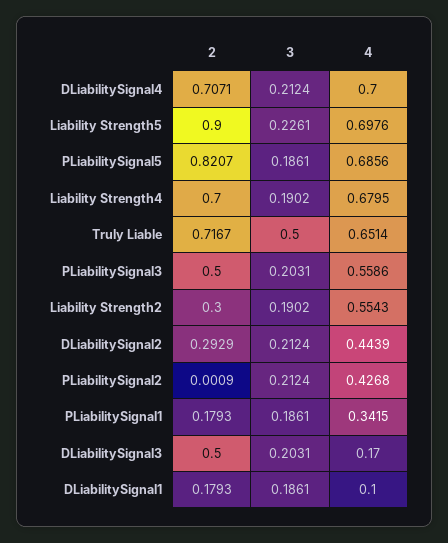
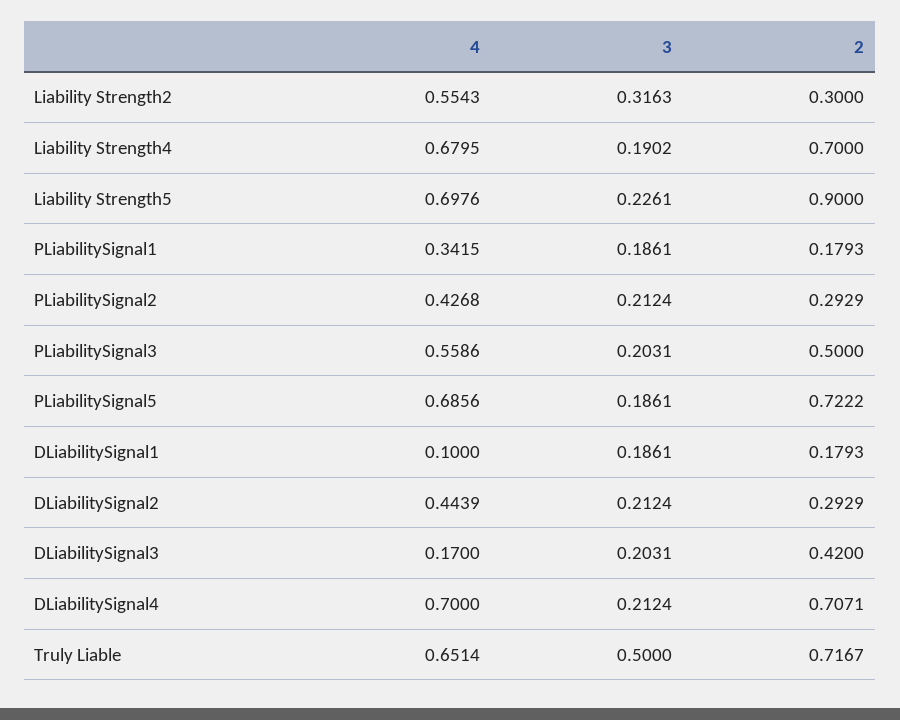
  {
    "2": {
      "DLiabilitySignal4": 0.7071,
      "Liability Strength5": 0.9,
-     "PLiabilitySignal5": 0.8207,
+     "PLiabilitySignal5": 0.7222,
      "Liability Strength4": 0.7,
      "Truly Liable": 0.7167,
      "PLiabilitySignal3": 0.5,
      "Liability Strength2": 0.3,
      "DLiabilitySignal2": 0.2929,
-     "PLiabilitySignal2": 0.0009,
+     "PLiabilitySignal2": 0.2929,
      "PLiabilitySignal1": 0.1793,
-     "DLiabilitySignal3": 0.5,
+     "DLiabilitySignal3": 0.42,
      "DLiabilitySignal1": 0.1793
    },
    "3": {
      "DLiabilitySignal4": 0.2124,
      "Liability Strength5": 0.2261,
      "PLiabilitySignal5": 0.1861,
      "Liability Strength4": 0.1902,
      "Truly Liable": 0.5,
      "PLiabilitySignal3": 0.2031,
-     "Liability Strength2": 0.1902,
+     "Liability Strength2": 0.3163,
      "DLiabilitySignal2": 0.2124,
      "PLiabilitySignal2": 0.2124,
      "PLiabilitySignal1": 0.1861,
      "DLiabilitySignal3": 0.2031,
      "DLiabilitySignal1": 0.1861
    },
    "4": {
      "DLiabilitySignal4": 0.7,
      "Liability Strength5": 0.6976,
      "PLiabilitySignal5": 0.6856,
      "Liability Strength4": 0.6795,
      "Truly Liable": 0.6514,
      "PLiabilitySignal3": 0.5586,
      "Liability Strength2": 0.5543,
      "DLiabilitySignal2": 0.4439,
      "PLiabilitySignal2": 0.4268,
      "PLiabilitySignal1": 0.3415,
      "DLiabilitySignal3": 0.17,
      "DLiabilitySignal1": 0.1
    }
  }

